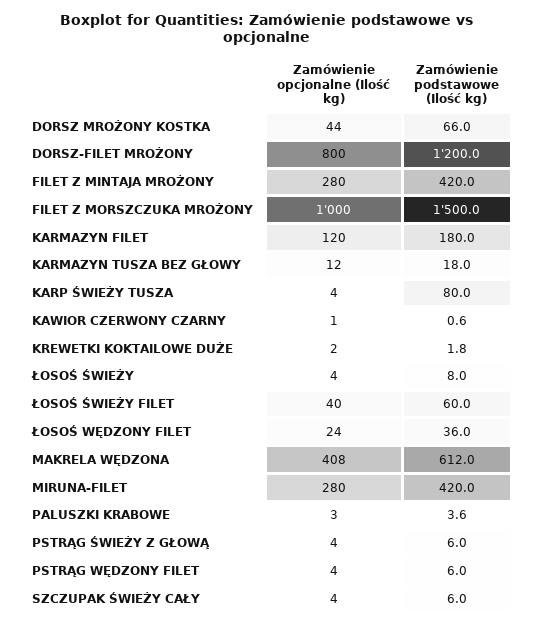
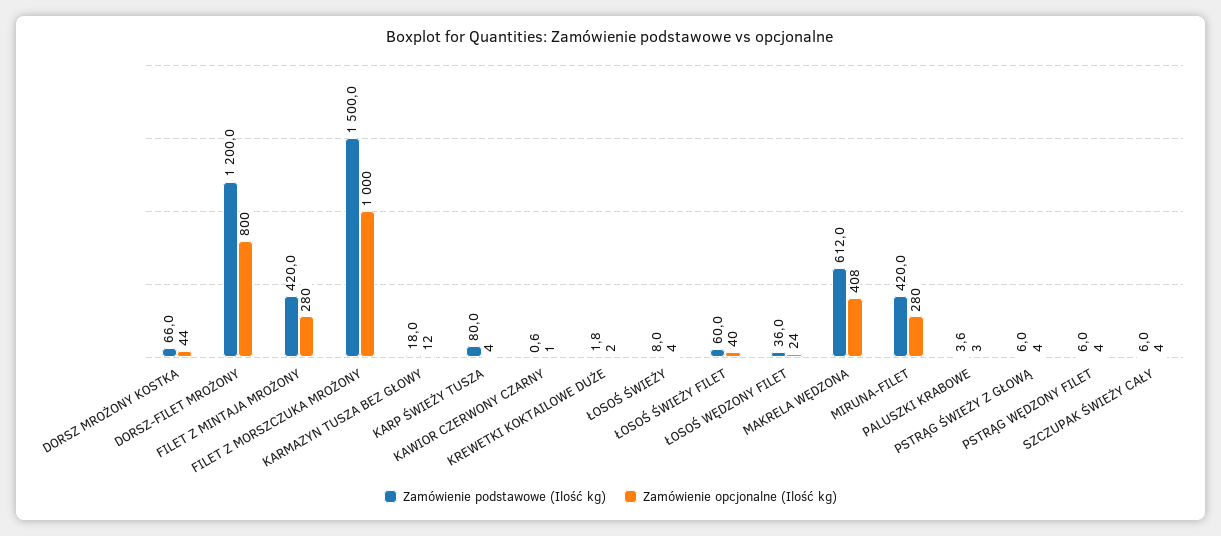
  {
    "Zamówienie opcjonalne (Ilość kg)": {
      "DORSZ MROŻONY KOSTKA": 44,
      "DORSZ-FILET MROŻONY": 800,
      "FILET Z MINTAJA MROŻONY": 280,
      "FILET Z MORSZCZUKA MROŻONY": 1000,
-     "KARMAZYN FILET": 120,
      "KARMAZYN TUSZA BEZ GŁOWY": 12,
      "KARP ŚWIEŻY TUSZA": 4,
      "KAWIOR CZERWONY CZARNY": 1,
      "KREWETKI KOKTAILOWE DUŻE": 2,
      "ŁOSOŚ ŚWIEŻY": 4,
      "ŁOSOŚ ŚWIEŻY FILET": 40,
      "ŁOSOŚ WĘDZONY FILET": 24,
      "MAKRELA WĘDZONA": 408,
      "MIRUNA-FILET": 280,
      "PALUSZKI KRABOWE": 3,
      "PSTRĄG ŚWIEŻY Z GŁOWĄ": 4,
      "PSTRĄG WĘDZONY FILET": 4,
      "SZCZUPAK ŚWIEŻY CAŁY": 4
    },
    "Zamówienie podstawowe (Ilość kg)": {
      "DORSZ MROŻONY KOSTKA": 66,
      "DORSZ-FILET MROŻONY": 1200,
      "FILET Z MINTAJA MROŻONY": 420,
      "FILET Z MORSZCZUKA MROŻONY": 1500,
-     "KARMAZYN FILET": 180,
      "KARMAZYN TUSZA BEZ GŁOWY": 18,
      "KARP ŚWIEŻY TUSZA": 80,
      "KAWIOR CZERWONY CZARNY": 0.6,
      "KREWETKI KOKTAILOWE DUŻE": 1.8,
      "ŁOSOŚ ŚWIEŻY": 8,
      "ŁOSOŚ ŚWIEŻY FILET": 60,
      "ŁOSOŚ WĘDZONY FILET": 36,
      "MAKRELA WĘDZONA": 612,
      "MIRUNA-FILET": 420,
      "PALUSZKI KRABOWE": 3.6,
      "PSTRĄG ŚWIEŻY Z GŁOWĄ": 6,
      "PSTRĄG WĘDZONY FILET": 6,
      "SZCZUPAK ŚWIEŻY CAŁY": 6
    }
  }

